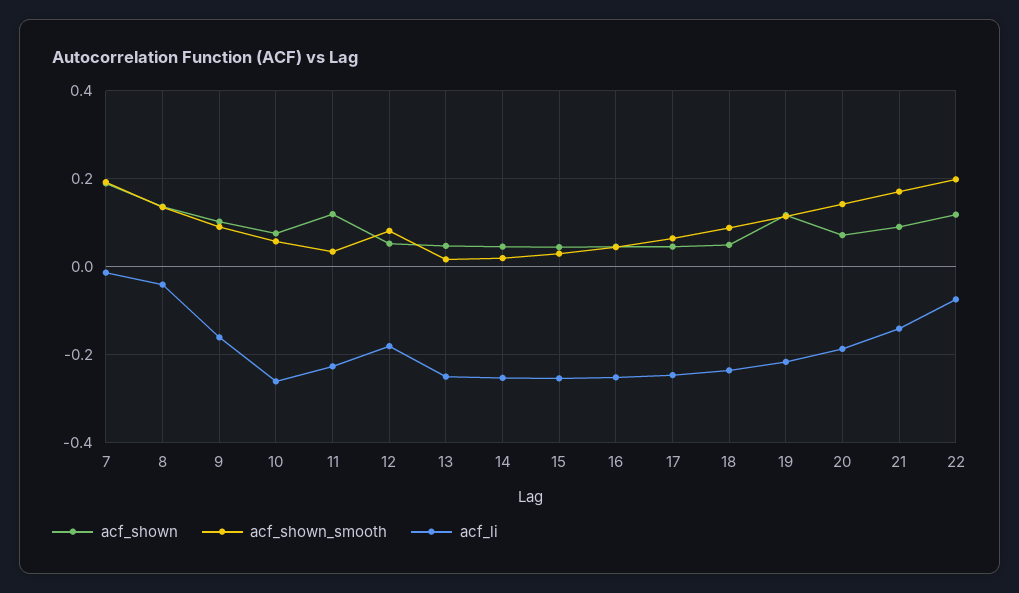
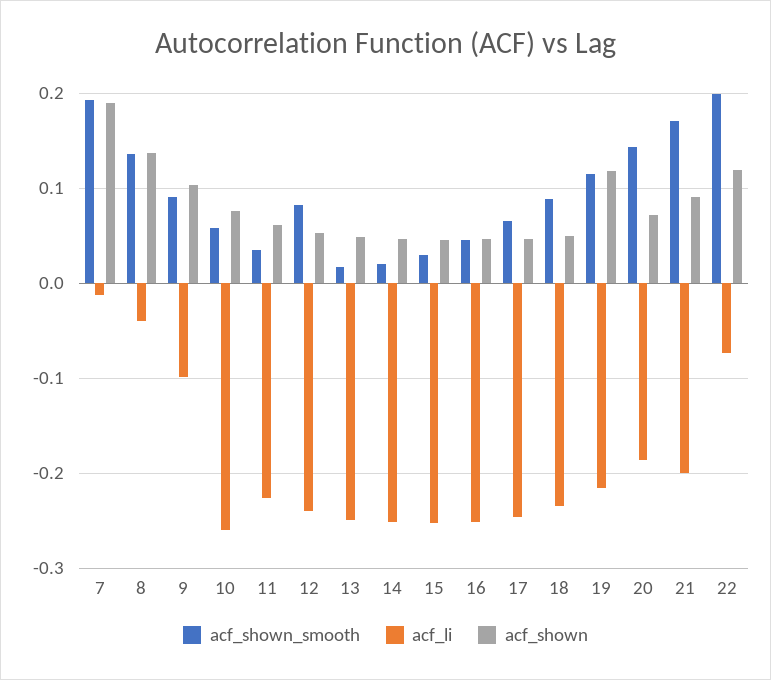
  {
    "acf_shown": {
      "7": 0.19,
      "8": 0.14,
      "9": 0.1,
      "10": 0.08,
-     "11": 0.12,
+     "11": 0.06,
      "12": 0.05,
      "13": 0.05,
      "14": 0.05,
      "15": 0.05,
      "16": 0.05,
      "17": 0.05,
      "18": 0.05,
      "19": 0.12,
      "20": 0.07,
      "21": 0.09,
      "22": 0.12
    },
    "acf_shown_smooth": {
      "7": 0.19,
      "8": 0.14,
      "9": 0.09,
      "10": 0.06,
      "11": 0.04,
      "12": 0.08,
      "13": 0.02,
      "14": 0.02,
      "15": 0.03,
      "16": 0.05,
      "17": 0.07,
      "18": 0.09,
      "19": 0.12,
      "20": 0.14,
      "21": 0.17,
      "22": 0.2
    },
    "acf_li": {
      "7": -0.01,
      "8": -0.04,
-     "9": -0.16,
+     "9": -0.1,
      "10": -0.26,
      "11": -0.23,
-     "12": -0.18,
+     "12": -0.24,
      "13": -0.25,
      "14": -0.25,
      "15": -0.25,
      "16": -0.25,
      "17": -0.25,
      "18": -0.24,
      "19": -0.22,
      "20": -0.19,
-     "21": -0.14,
+     "21": -0.2,
      "22": -0.07
    }
  }

